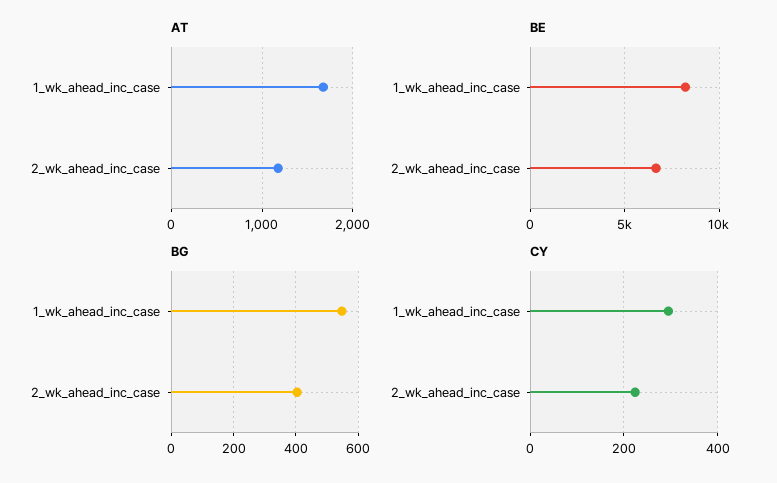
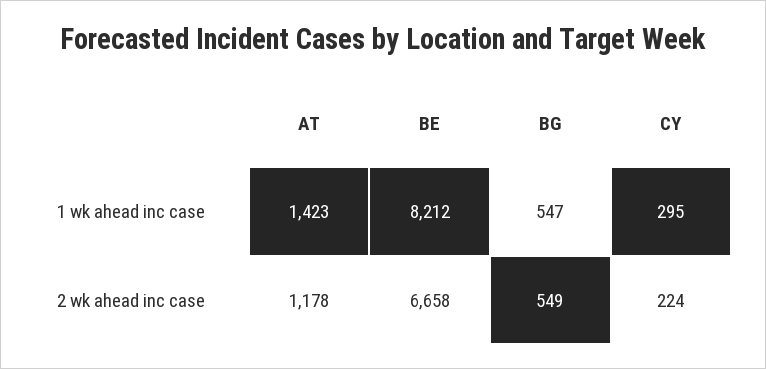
  {
    "AT": {
-     "1_wk_ahead_inc_case": 1700,
+     "1_wk_ahead_inc_case": 1423,
      "2_wk_ahead_inc_case": 1178
    },
    "BE": {
      "1_wk_ahead_inc_case": 8212,
      "2_wk_ahead_inc_case": 6658
    },
    "BG": {
      "1_wk_ahead_inc_case": 547,
-     "2_wk_ahead_inc_case": 400
+     "2_wk_ahead_inc_case": 549
    },
    "CY": {
      "1_wk_ahead_inc_case": 295,
      "2_wk_ahead_inc_case": 224
    }
  }

